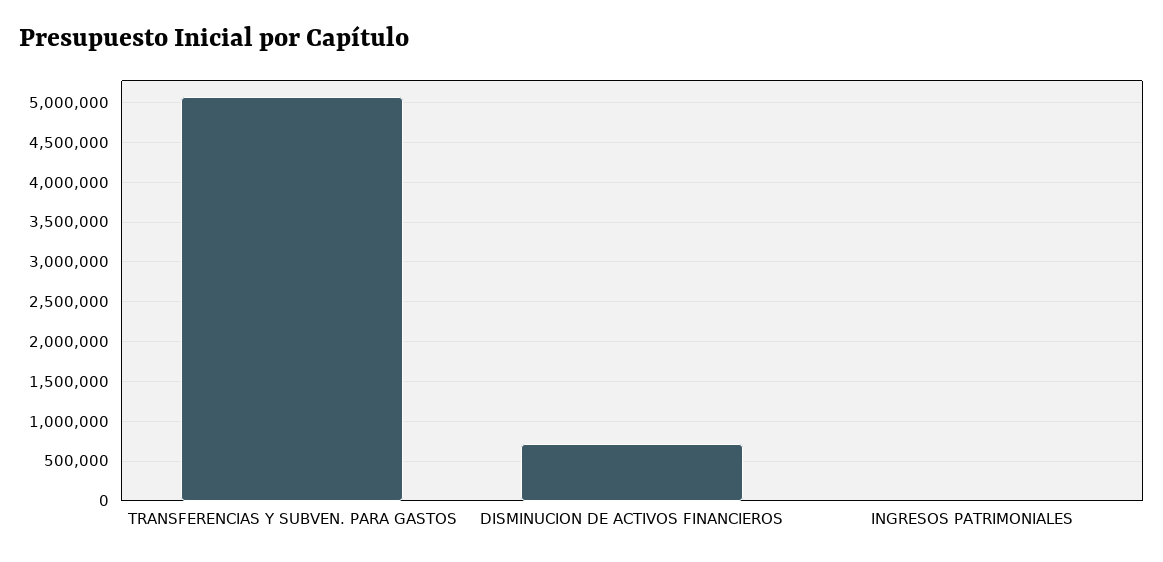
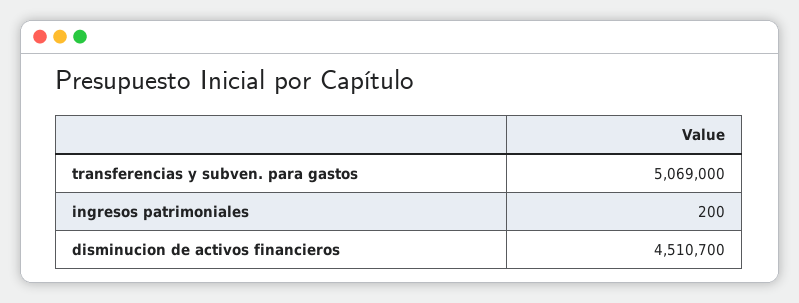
  {
    "TRANSFERENCIAS Y SUBVEN. PARA GASTOS": 5069000,
-   "DISMINUCION DE ACTIVOS FINANCIEROS": 700000,
+   "DISMINUCION DE ACTIVOS FINANCIEROS": 4510700,
    "INGRESOS PATRIMONIALES": 200
  }

